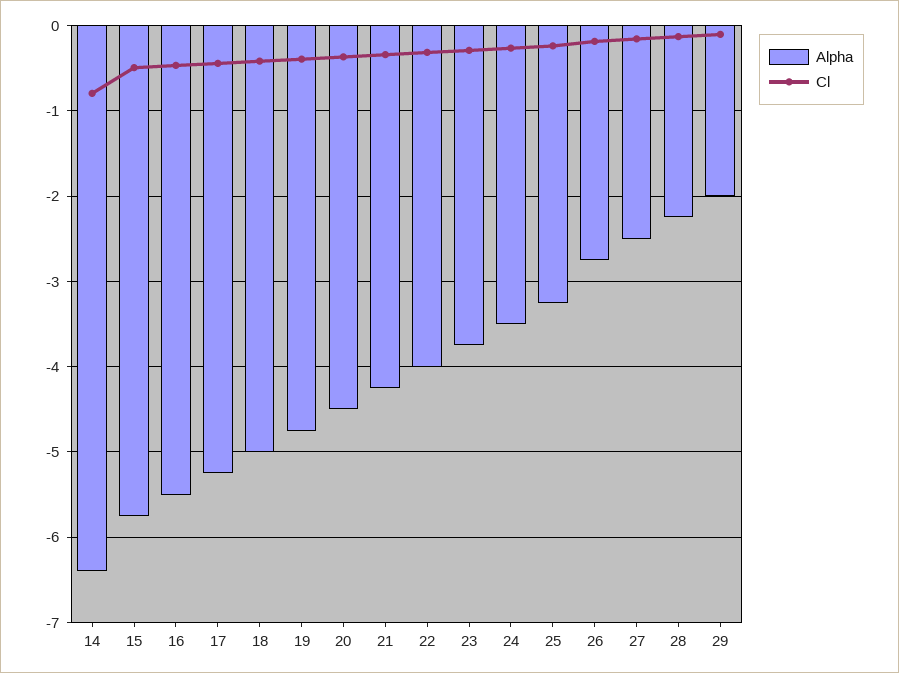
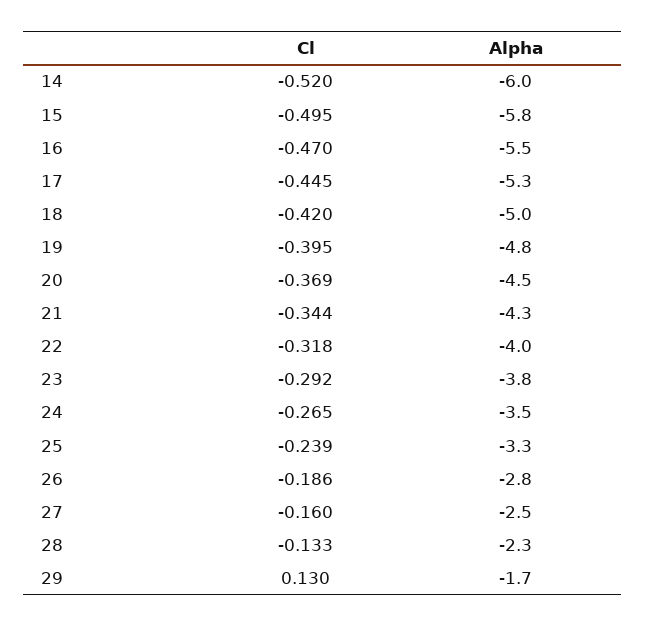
  {
    "Alpha": {
-     "14": -6.4,
+     "14": -6,
      "15": -5.8,
      "16": -5.5,
      "17": -5.3,
      "18": -5,
      "19": -4.8,
      "20": -4.5,
      "21": -4.3,
      "22": -4,
      "23": -3.8,
      "24": -3.5,
      "25": -3.3,
      "26": -2.8,
      "27": -2.5,
      "28": -2.3,
-     "29": -2
+     "29": -1.7
    },
    "Cl": {
-     "14": -0.8,
+     "14": -0.52,
      "15": -0.495,
      "16": -0.47,
      "17": -0.445,
      "18": -0.42,
      "19": -0.395,
      "20": -0.369,
      "21": -0.344,
      "22": -0.318,
      "23": -0.292,
      "24": -0.265,
      "25": -0.239,
      "26": -0.186,
      "27": -0.16,
      "28": -0.133,
-     "29": -0.1
+     "29": 0.13
    }
  }

